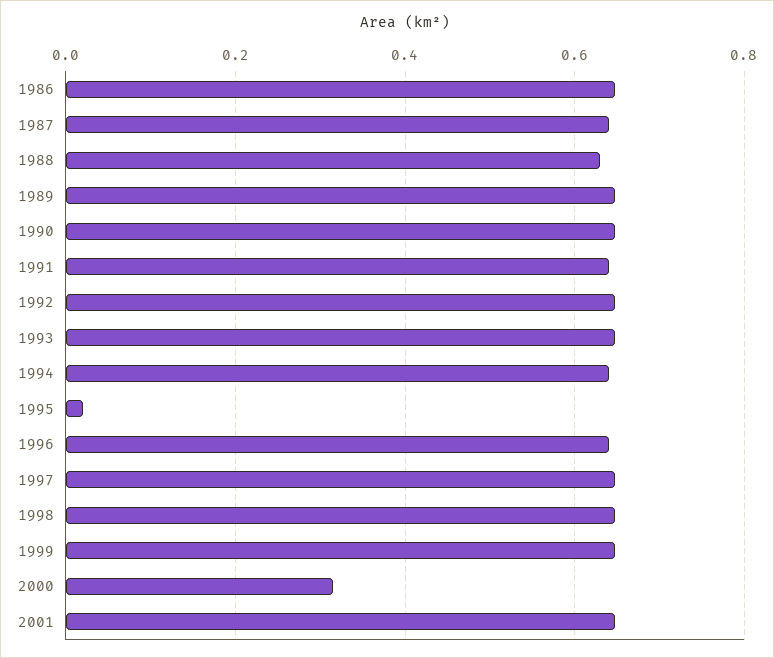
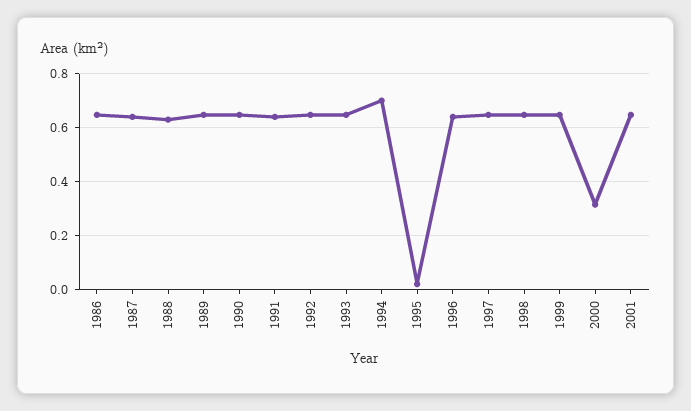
  {
    "1986": 0.64,
    "1987": 0.64,
    "1988": 0.64,
    "1989": 0.64,
    "1990": 0.64,
    "1991": 0.64,
    "1992": 0.64,
    "1993": 0.64,
-   "1994": 0.64,
+   "1994": 0.7,
    "1995": 0.02,
    "1996": 0.64,
    "1997": 0.64,
    "1998": 0.64,
    "1999": 0.64,
    "2000": 0.32,
    "2001": 0.64
  }

